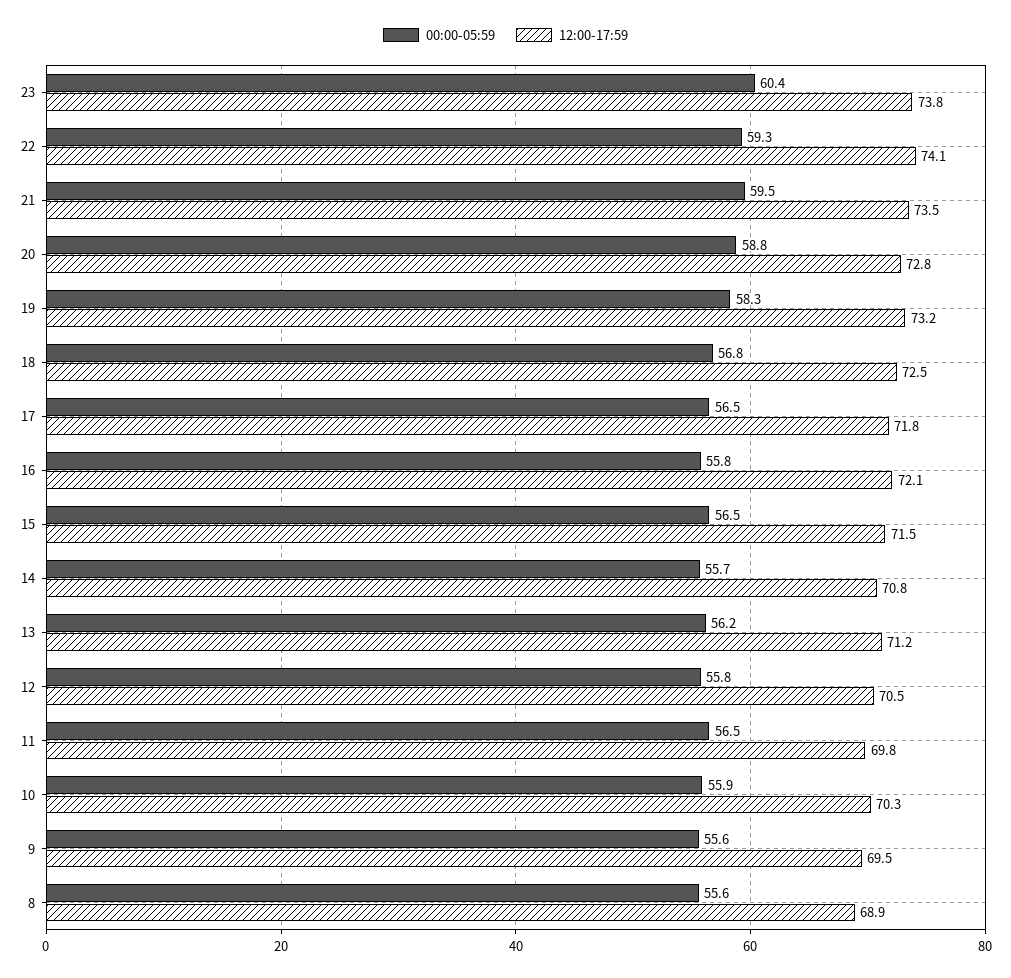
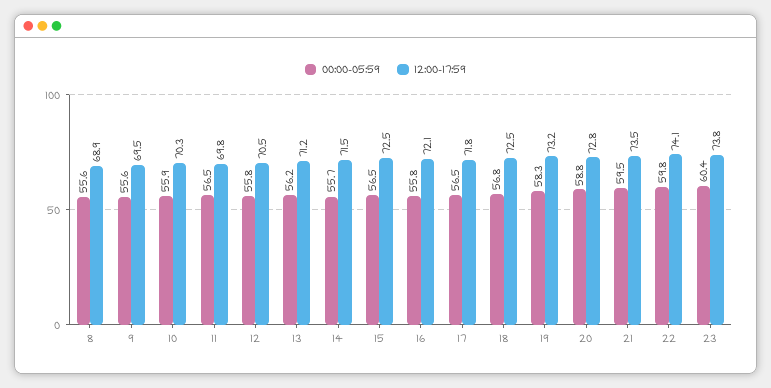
  {
    "00:00-05:59": {
      "23": 60.4,
-     "22": 59.3,
+     "22": 59.8,
      "21": 59.5,
      "20": 58.8,
      "19": 58.3,
      "18": 56.8,
      "17": 56.5,
      "16": 55.8,
      "15": 56.5,
      "14": 55.7,
      "13": 56.2,
      "12": 55.8,
      "11": 56.5,
      "10": 55.9,
      "9": 55.6,
      "8": 55.6
    },
    "12:00-17:59": {
      "23": 73.8,
      "22": 74.1,
      "21": 73.5,
      "20": 72.8,
      "19": 73.2,
      "18": 72.5,
      "17": 71.8,
      "16": 72.1,
-     "15": 71.5,
+     "15": 72.5,
-     "14": 70.8,
+     "14": 71.5,
      "13": 71.2,
      "12": 70.5,
      "11": 69.8,
      "10": 70.3,
      "9": 69.5,
      "8": 68.9
    }
  }

